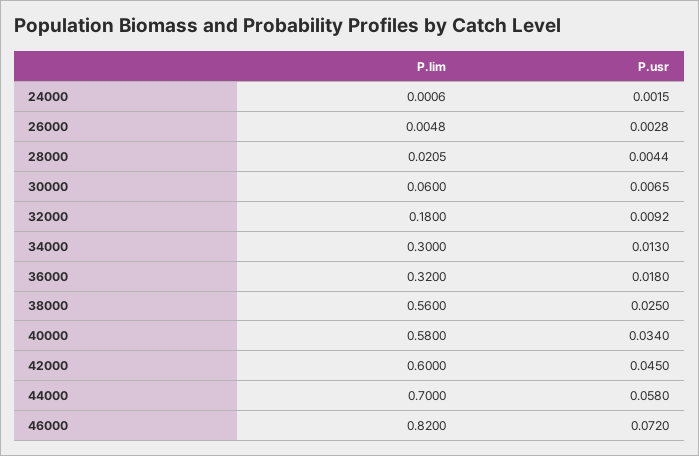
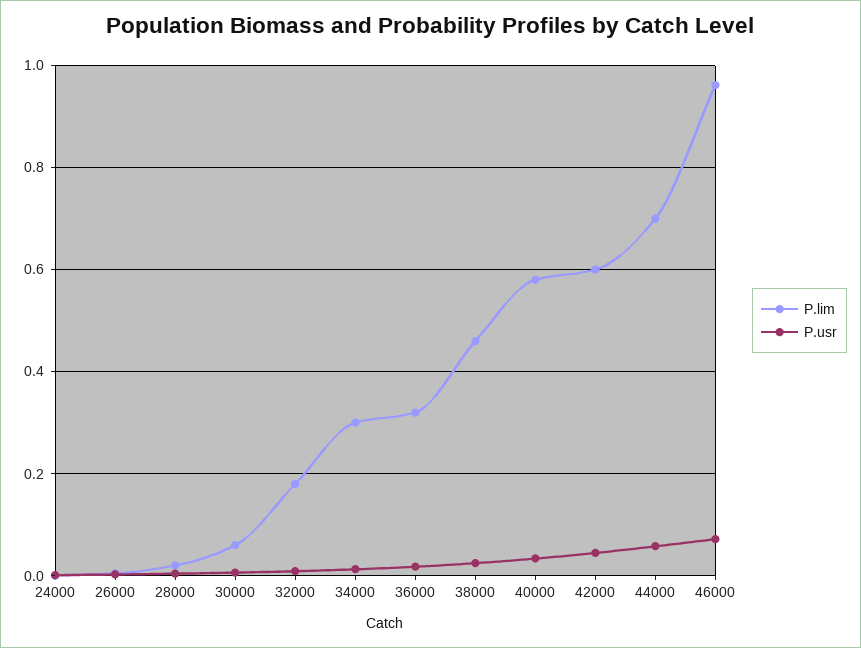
  {
    "P.lim": {
      "24000": 0.0006,
      "26000": 0.0048,
      "28000": 0.0205,
      "30000": 0.06,
      "32000": 0.18,
      "34000": 0.3,
      "36000": 0.32,
-     "38000": 0.56,
+     "38000": 0.46,
      "40000": 0.58,
      "42000": 0.6,
      "44000": 0.7,
-     "46000": 0.82
+     "46000": 0.96
    },
    "P.usr": {
      "24000": 0.0015,
      "26000": 0.0028,
      "28000": 0.0044,
      "30000": 0.0065,
      "32000": 0.0092,
      "34000": 0.013,
      "36000": 0.018,
      "38000": 0.025,
      "40000": 0.034,
      "42000": 0.045,
      "44000": 0.058,
      "46000": 0.072
    }
  }

